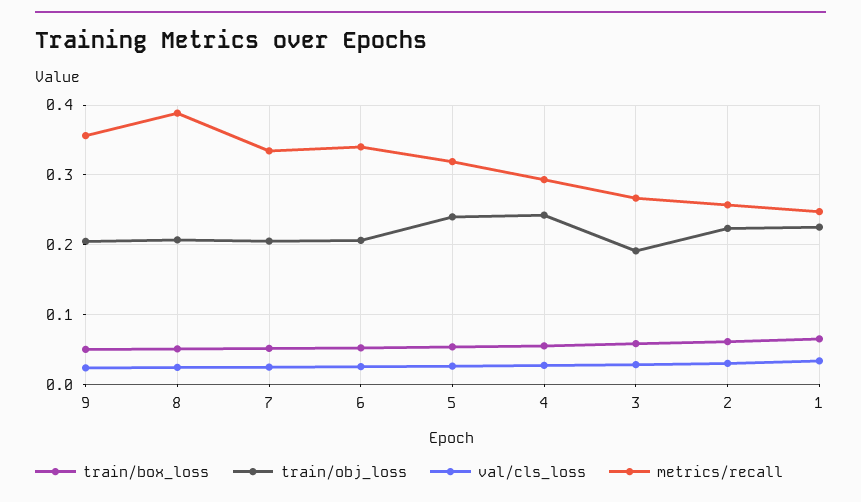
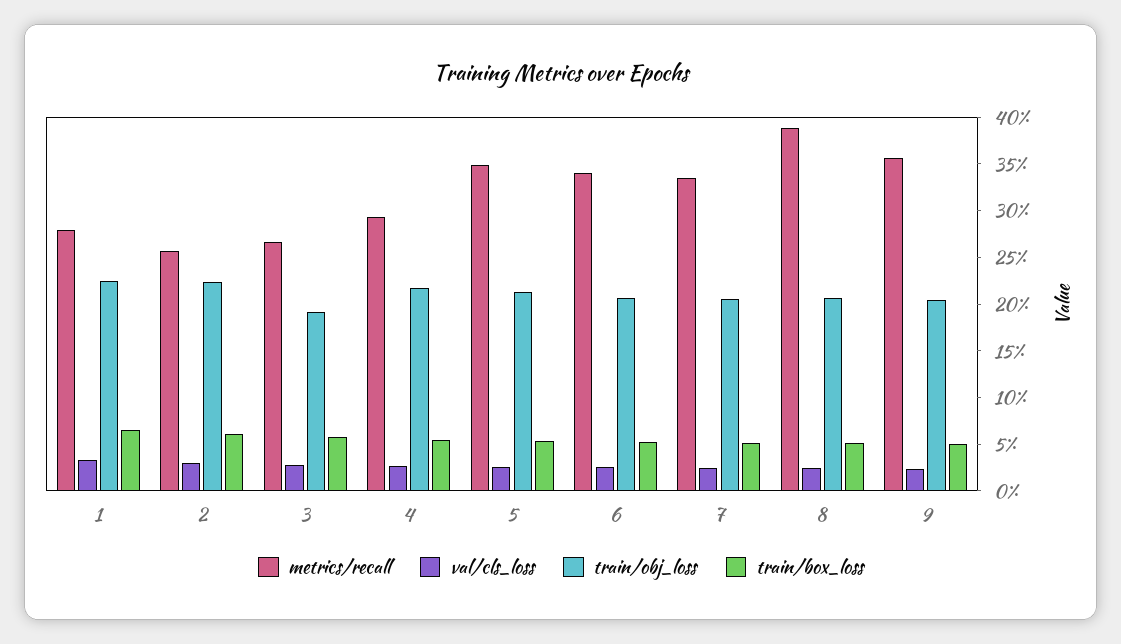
  {
    "train/box_loss": {
      "9": 0.05,
      "8": 0.05,
      "7": 0.05,
      "6": 0.05,
      "5": 0.05,
      "4": 0.05,
      "3": 0.06,
      "2": 0.06,
      "1": 0.07
    },
    "train/obj_loss": {
      "9": 0.2,
      "8": 0.21,
      "7": 0.21,
      "6": 0.21,
-     "5": 0.24,
+     "5": 0.21,
-     "4": 0.24,
+     "4": 0.22,
      "3": 0.19,
      "2": 0.22,
      "1": 0.23
    },
    "val/cls_loss": {
      "9": 0.02,
      "8": 0.02,
      "7": 0.02,
      "6": 0.03,
      "5": 0.03,
      "4": 0.03,
      "3": 0.03,
      "2": 0.03,
      "1": 0.03
    },
    "metrics/recall": {
      "9": 0.36,
      "8": 0.39,
      "7": 0.33,
      "6": 0.34,
-     "5": 0.32,
+     "5": 0.35,
      "4": 0.29,
      "3": 0.27,
      "2": 0.26,
-     "1": 0.25
+     "1": 0.28
    }
  }

